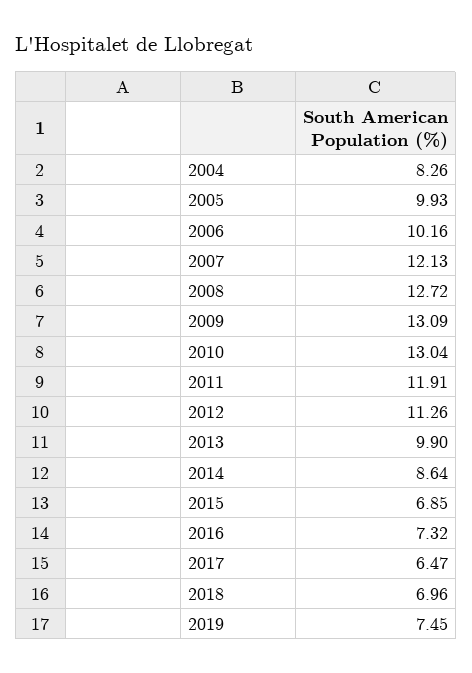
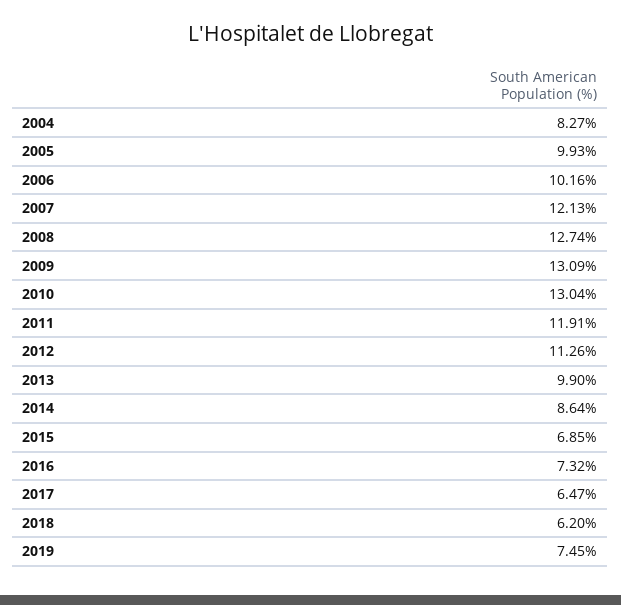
  {
-   "2004": 8.26,
+   "2004": 8.27,
    "2005": 9.93,
    "2006": 10.16,
    "2007": 12.13,
-   "2008": 12.72,
+   "2008": 12.74,
    "2009": 13.09,
    "2010": 13.04,
    "2011": 11.91,
    "2012": 11.26,
    "2013": 9.9,
    "2014": 8.64,
    "2015": 6.85,
    "2016": 7.32,
    "2017": 6.47,
-   "2018": 6.96,
+   "2018": 6.2,
    "2019": 7.45
  }

